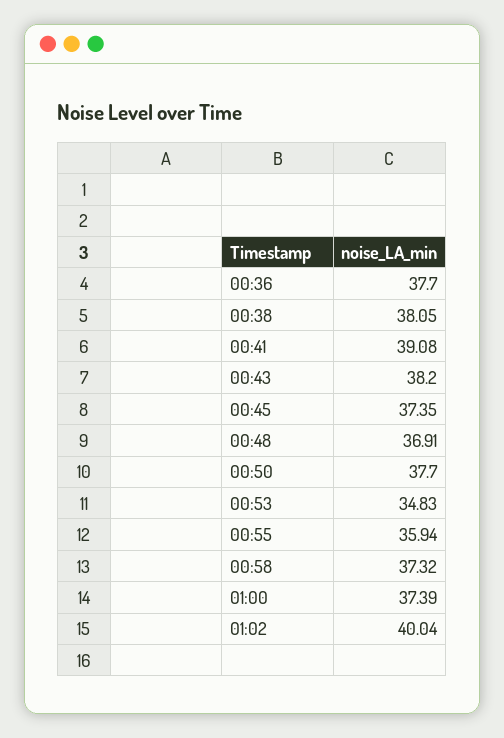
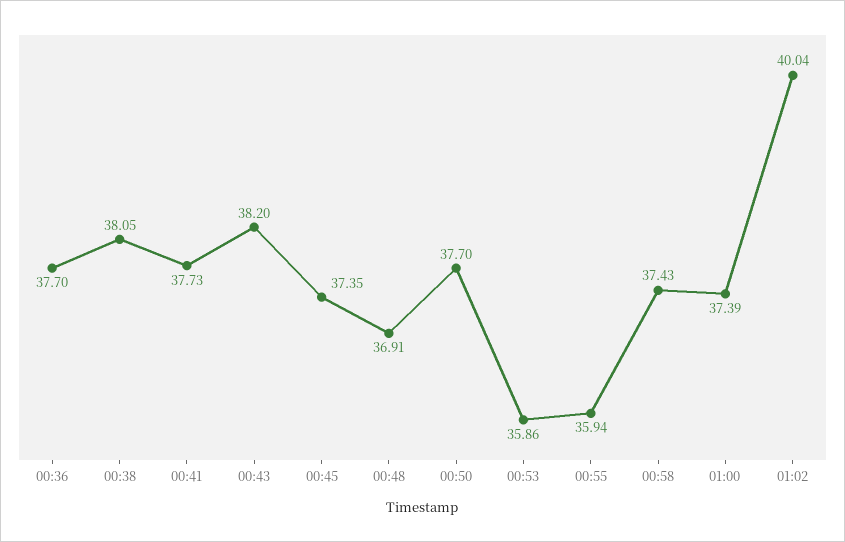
  {
    "00:36": 37.7,
    "00:38": 38.05,
-   "00:41": 39.08,
+   "00:41": 37.73,
    "00:43": 38.2,
    "00:45": 37.35,
    "00:48": 36.91,
    "00:50": 37.7,
-   "00:53": 34.83,
+   "00:53": 35.86,
    "00:55": 35.94,
-   "00:58": 37.32,
+   "00:58": 37.43,
    "01:00": 37.39,
    "01:02": 40.04
  }

